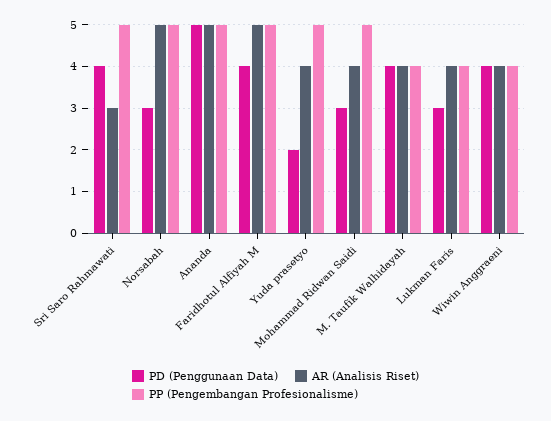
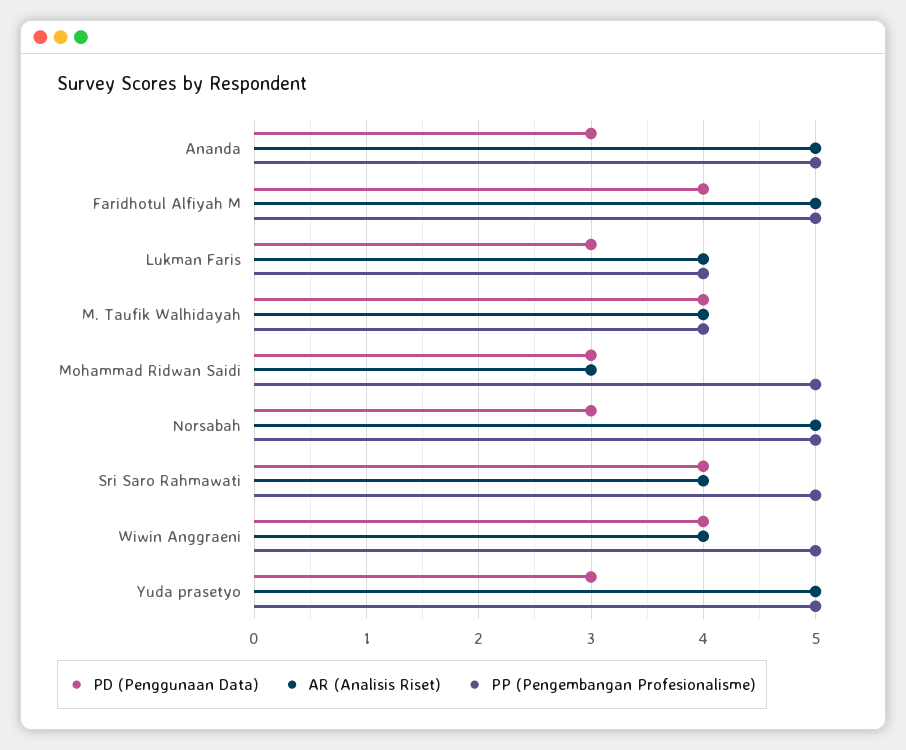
  {
    "PD (Penggunaan Data)": {
      "Sri Saro Rahmawati": 4,
      "Norsabah": 3,
-     "Ananda": 5,
+     "Ananda": 3,
      "Faridhotul Alfiyah M": 4,
-     "Yuda prasetyo": 2,
+     "Yuda prasetyo": 3,
      "Mohammad Ridwan Saidi": 3,
      "M. Taufik Walhidayah": 4,
      "Lukman Faris": 3,
      "Wiwin Anggraeni": 4
    },
    "AR (Analisis Riset)": {
-     "Sri Saro Rahmawati": 3,
+     "Sri Saro Rahmawati": 4,
      "Norsabah": 5,
      "Ananda": 5,
      "Faridhotul Alfiyah M": 5,
-     "Yuda prasetyo": 4,
+     "Yuda prasetyo": 5,
-     "Mohammad Ridwan Saidi": 4,
+     "Mohammad Ridwan Saidi": 3,
      "M. Taufik Walhidayah": 4,
      "Lukman Faris": 4,
      "Wiwin Anggraeni": 4
    },
    "PP (Pengembangan Profesionalisme)": {
      "Sri Saro Rahmawati": 5,
      "Norsabah": 5,
      "Ananda": 5,
      "Faridhotul Alfiyah M": 5,
      "Yuda prasetyo": 5,
      "Mohammad Ridwan Saidi": 5,
      "M. Taufik Walhidayah": 4,
      "Lukman Faris": 4,
-     "Wiwin Anggraeni": 4
+     "Wiwin Anggraeni": 5
    }
  }

